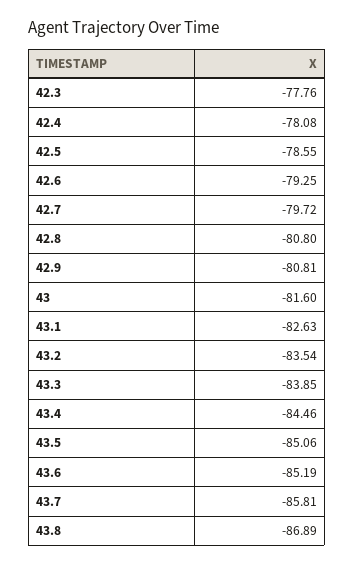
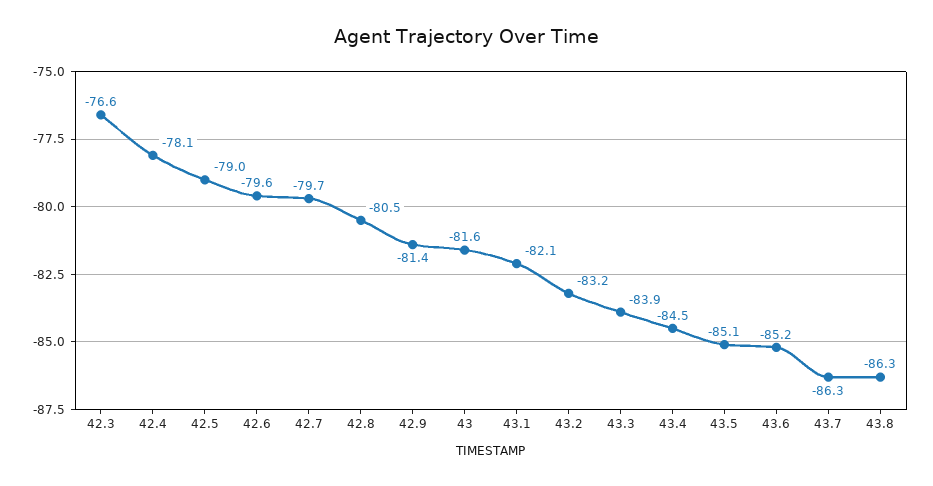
  {
-   "42.3": -77.76,
+   "42.3": -76.6,
    "42.4": -78.08,
-   "42.5": -78.55,
+   "42.5": -79,
-   "42.6": -79.25,
+   "42.6": -79.6,
    "42.7": -79.72,
-   "42.8": -80.8,
+   "42.8": -80.5,
-   "42.9": -80.81,
+   "42.9": -81.4,
    "43": -81.6,
-   "43.1": -82.63,
+   "43.1": -82.1,
-   "43.2": -83.54,
+   "43.2": -83.2,
    "43.3": -83.85,
    "43.4": -84.46,
    "43.5": -85.06,
    "43.6": -85.19,
-   "43.7": -85.81,
+   "43.7": -86.3,
-   "43.8": -86.89
+   "43.8": -86.3
  }

